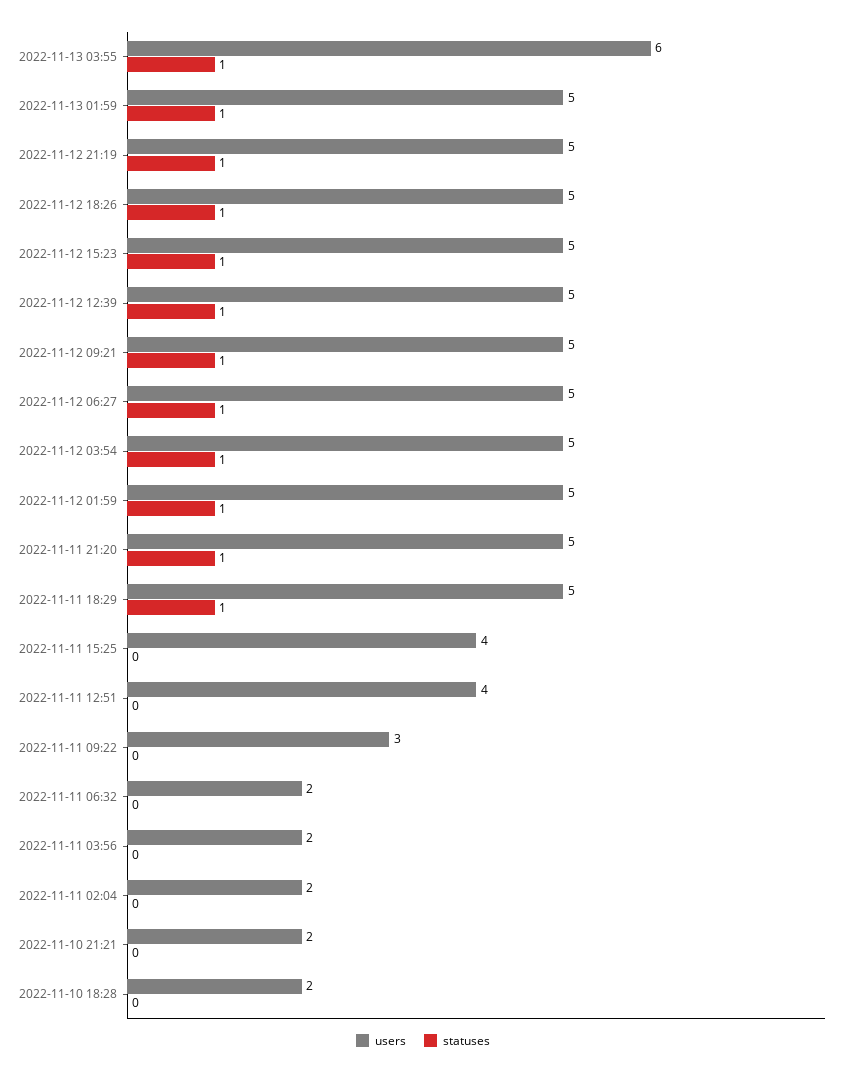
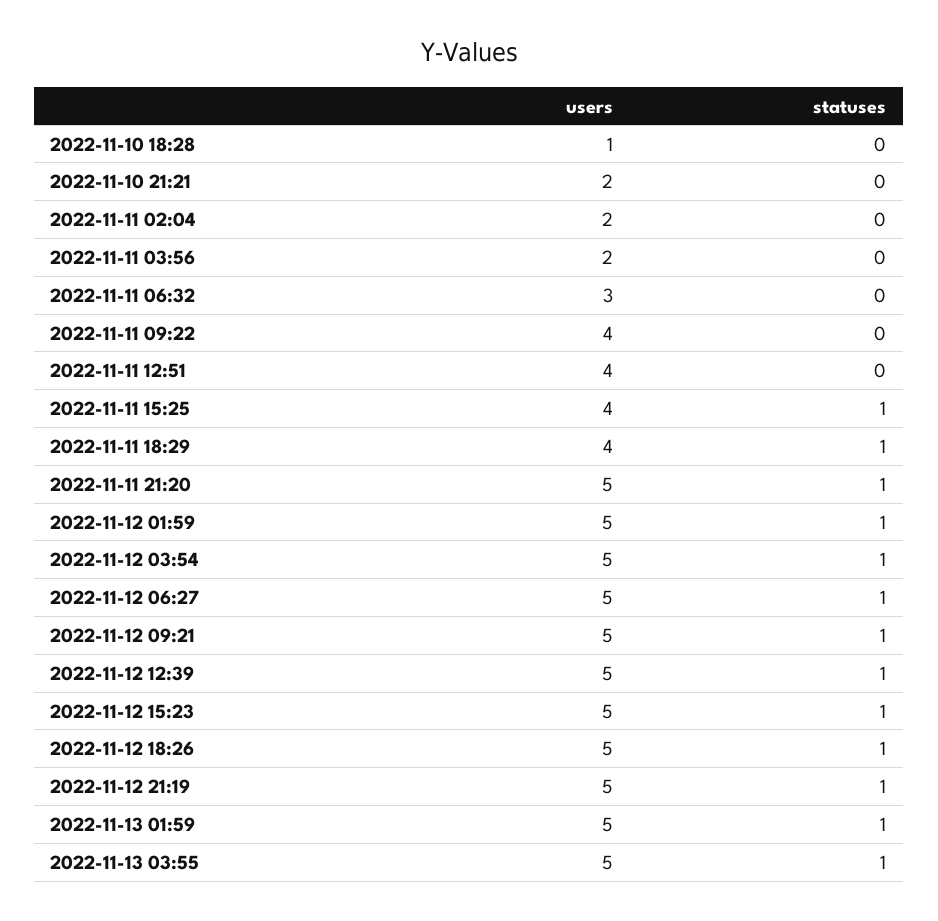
  {
    "users": {
-     "2022-11-13 03:55": 6,
+     "2022-11-13 03:55": 5,
      "2022-11-13 01:59": 5,
      "2022-11-12 21:19": 5,
      "2022-11-12 18:26": 5,
      "2022-11-12 15:23": 5,
      "2022-11-12 12:39": 5,
      "2022-11-12 09:21": 5,
      "2022-11-12 06:27": 5,
      "2022-11-12 03:54": 5,
      "2022-11-12 01:59": 5,
      "2022-11-11 21:20": 5,
-     "2022-11-11 18:29": 5,
+     "2022-11-11 18:29": 4,
      "2022-11-11 15:25": 4,
      "2022-11-11 12:51": 4,
-     "2022-11-11 09:22": 3,
+     "2022-11-11 09:22": 4,
-     "2022-11-11 06:32": 2,
+     "2022-11-11 06:32": 3,
      "2022-11-11 03:56": 2,
      "2022-11-11 02:04": 2,
      "2022-11-10 21:21": 2,
-     "2022-11-10 18:28": 2
+     "2022-11-10 18:28": 1
    },
    "statuses": {
      "2022-11-13 03:55": 1,
      "2022-11-13 01:59": 1,
      "2022-11-12 21:19": 1,
      "2022-11-12 18:26": 1,
      "2022-11-12 15:23": 1,
      "2022-11-12 12:39": 1,
      "2022-11-12 09:21": 1,
      "2022-11-12 06:27": 1,
      "2022-11-12 03:54": 1,
      "2022-11-12 01:59": 1,
      "2022-11-11 21:20": 1,
      "2022-11-11 18:29": 1,
-     "2022-11-11 15:25": 0,
+     "2022-11-11 15:25": 1,
      "2022-11-11 12:51": 0,
      "2022-11-11 09:22": 0,
      "2022-11-11 06:32": 0,
      "2022-11-11 03:56": 0,
      "2022-11-11 02:04": 0,
      "2022-11-10 21:21": 0,
      "2022-11-10 18:28": 0
    }
  }

